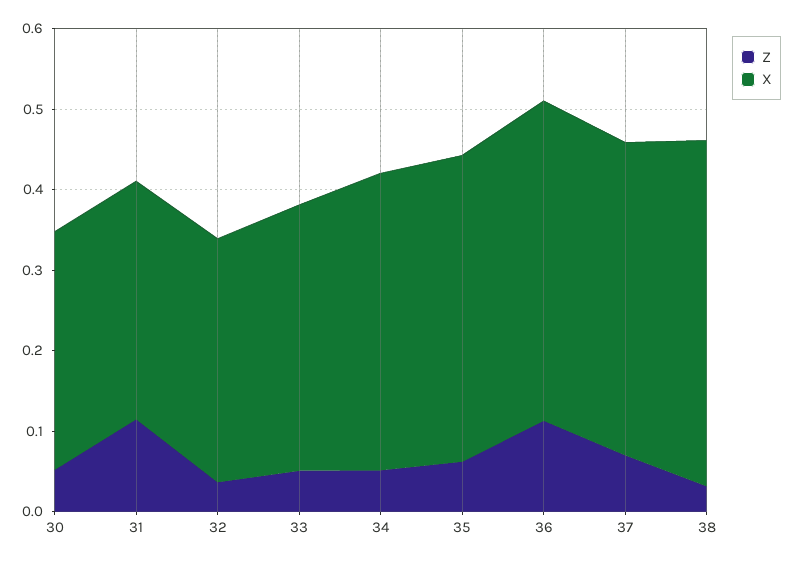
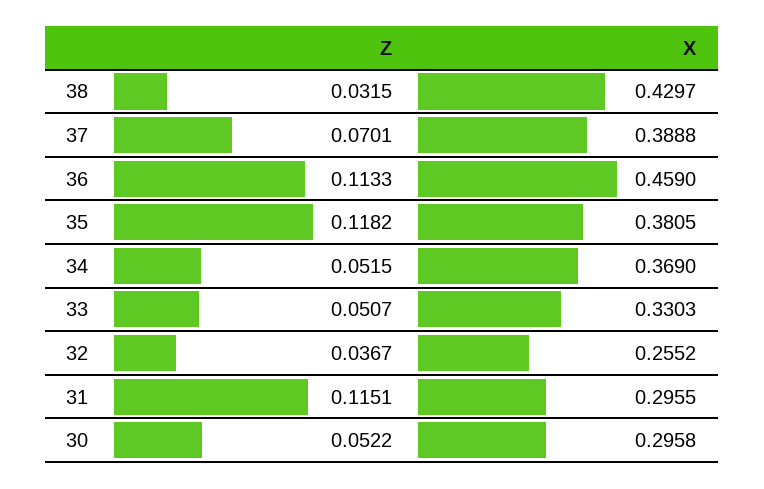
  {
    "Z": {
      "30": 0.0522,
      "31": 0.1151,
      "32": 0.0367,
      "33": 0.0507,
      "34": 0.0515,
-     "35": 0.06,
+     "35": 0.1182,
      "36": 0.1133,
      "37": 0.0701,
      "38": 0.0315
    },
    "X": {
      "30": 0.2958,
      "31": 0.2955,
-     "32": 0.3,
+     "32": 0.2552,
      "33": 0.3303,
      "34": 0.369,
      "35": 0.3805,
-     "36": 0.4,
+     "36": 0.459,
      "37": 0.3888,
      "38": 0.4297
    }
  }

